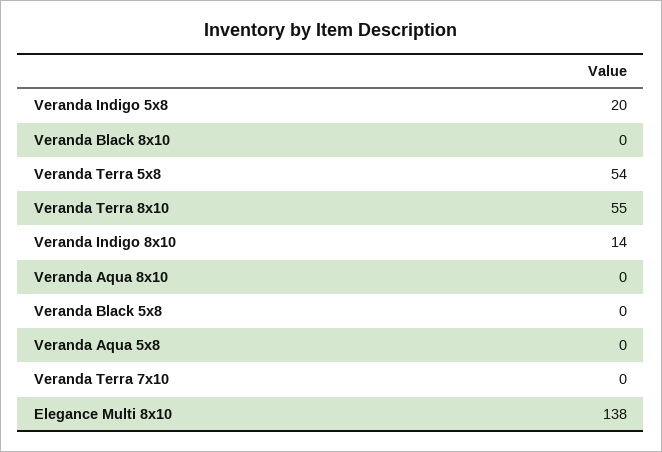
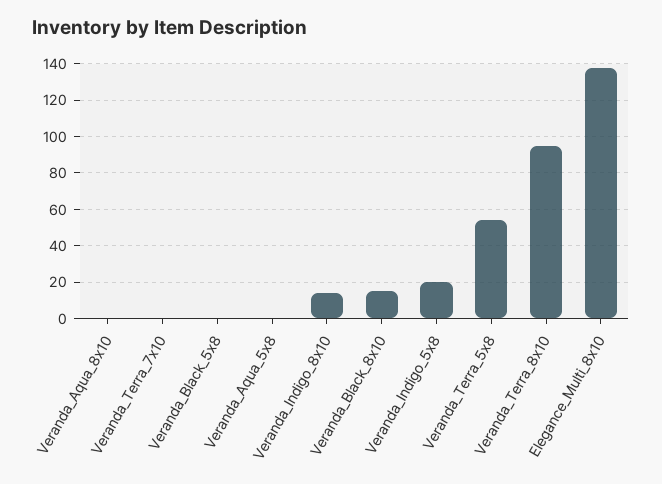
  {
    "Veranda Indigo 5x8": 20,
-   "Veranda Black 8x10": 0,
+   "Veranda Black 8x10": 15,
    "Veranda Terra 5x8": 54,
-   "Veranda Terra 8x10": 55,
+   "Veranda Terra 8x10": 95,
    "Veranda Indigo 8x10": 14,
    "Veranda Aqua 8x10": 0,
    "Veranda Black 5x8": 0,
    "Veranda Aqua 5x8": 0,
    "Veranda Terra 7x10": 0,
    "Elegance Multi 8x10": 138
  }

